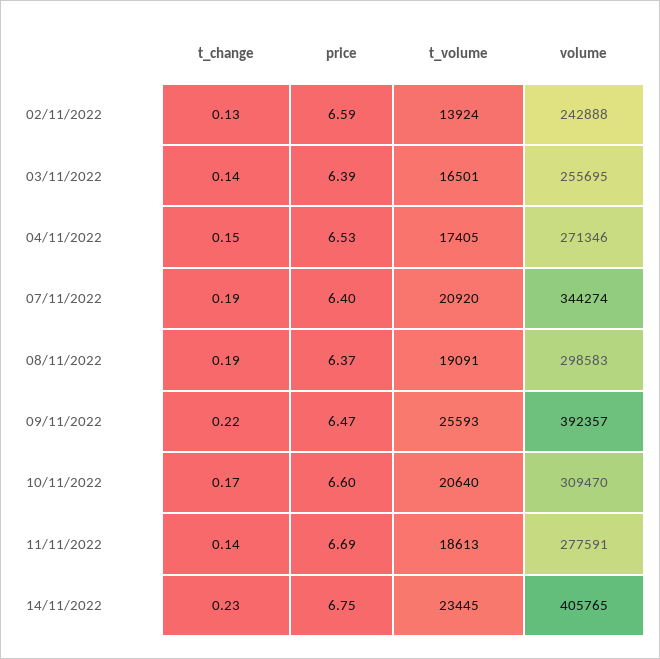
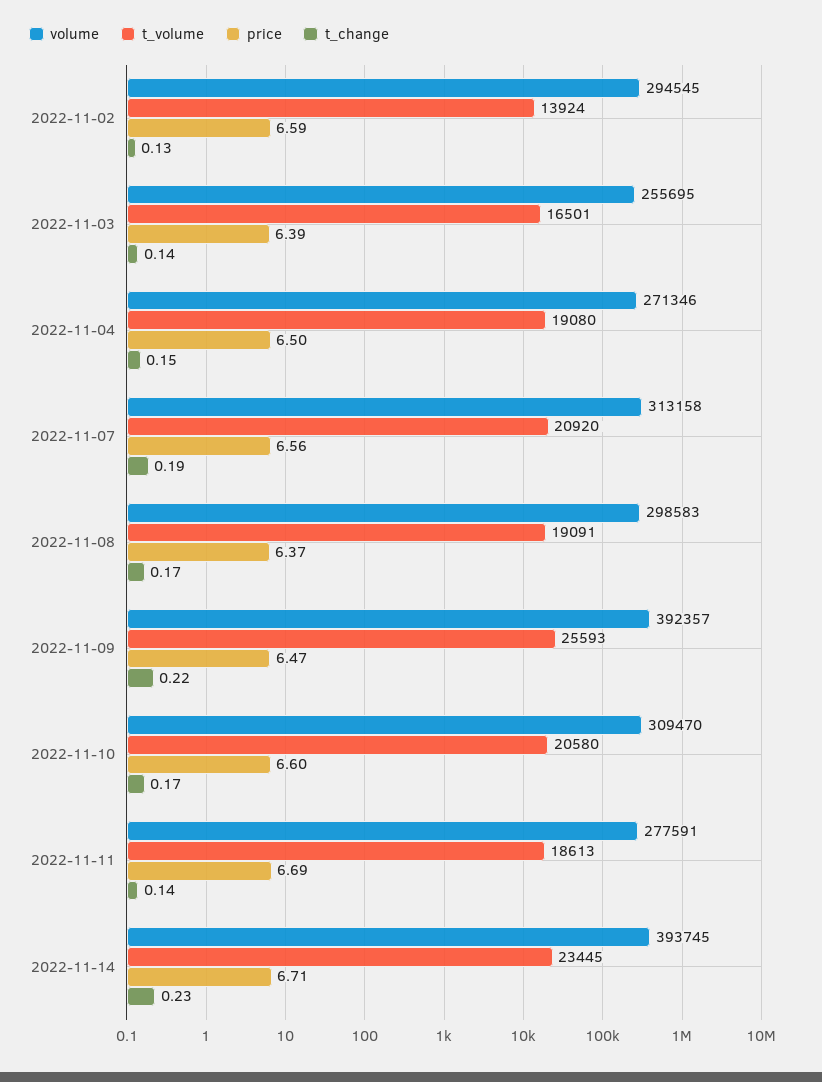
  {
    "t_change": {
      "02/11/2022": 0.13,
      "03/11/2022": 0.14,
      "04/11/2022": 0.15,
      "07/11/2022": 0.19,
-     "08/11/2022": 0.19,
+     "08/11/2022": 0.17,
      "09/11/2022": 0.22,
      "10/11/2022": 0.17,
      "11/11/2022": 0.14,
      "14/11/2022": 0.23
    },
    "price": {
      "02/11/2022": 6.59,
      "03/11/2022": 6.39,
-     "04/11/2022": 6.53,
+     "04/11/2022": 6.5,
-     "07/11/2022": 6.4,
+     "07/11/2022": 6.56,
      "08/11/2022": 6.37,
      "09/11/2022": 6.47,
      "10/11/2022": 6.6,
      "11/11/2022": 6.69,
-     "14/11/2022": 6.75
+     "14/11/2022": 6.71
    },
    "t_volume": {
      "02/11/2022": 13924,
      "03/11/2022": 16501,
-     "04/11/2022": 17405,
+     "04/11/2022": 19080,
      "07/11/2022": 20920,
      "08/11/2022": 19091,
      "09/11/2022": 25593,
-     "10/11/2022": 20640,
+     "10/11/2022": 20580,
      "11/11/2022": 18613,
      "14/11/2022": 23445
    },
    "volume": {
-     "02/11/2022": 242888,
+     "02/11/2022": 294545,
      "03/11/2022": 255695,
      "04/11/2022": 271346,
-     "07/11/2022": 344274,
+     "07/11/2022": 313158,
      "08/11/2022": 298583,
      "09/11/2022": 392357,
      "10/11/2022": 309470,
      "11/11/2022": 277591,
-     "14/11/2022": 405765
+     "14/11/2022": 393745
    }
  }

